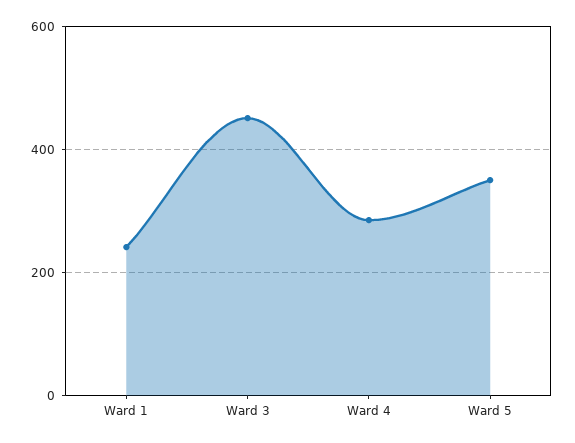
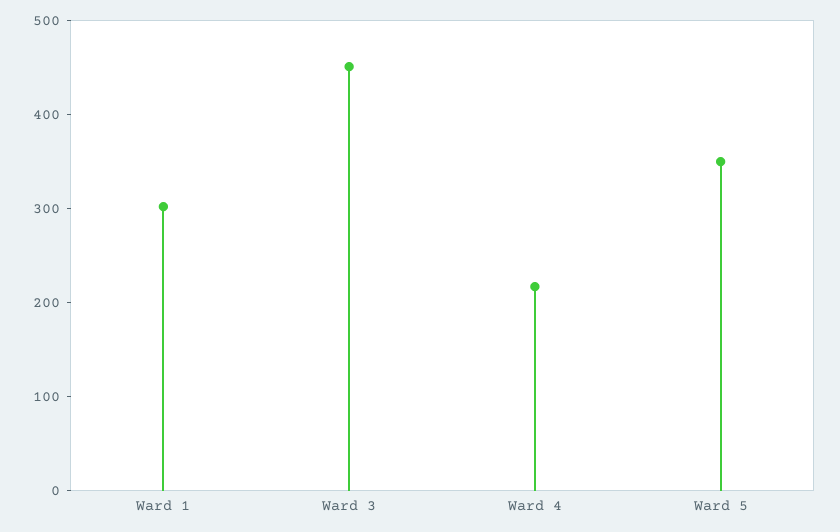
  {
-   "Ward 1": 240,
+   "Ward 1": 300,
    "Ward 3": 460,
-   "Ward 4": 280,
+   "Ward 4": 220,
    "Ward 5": 360
  }

